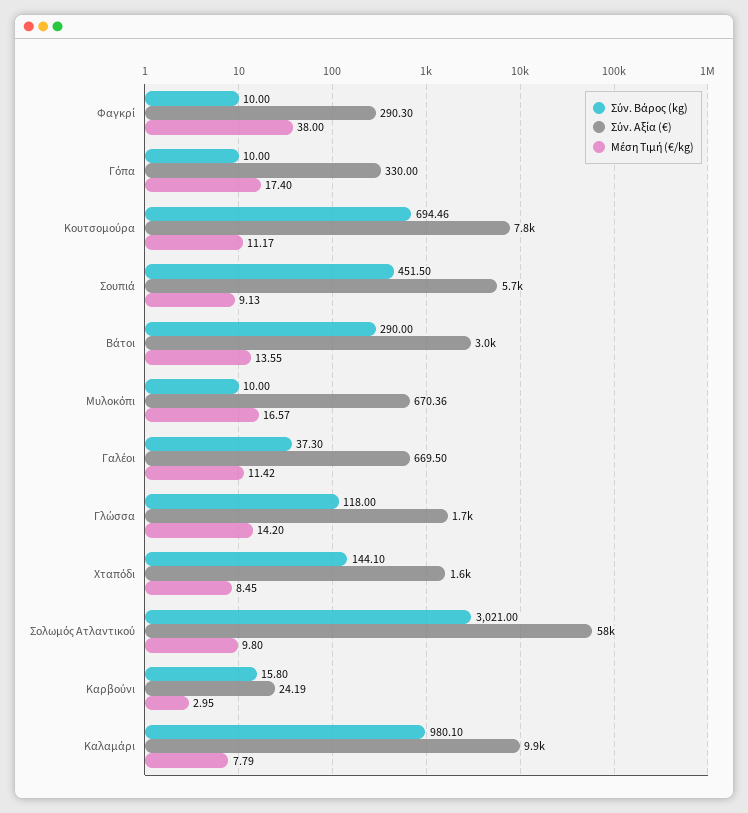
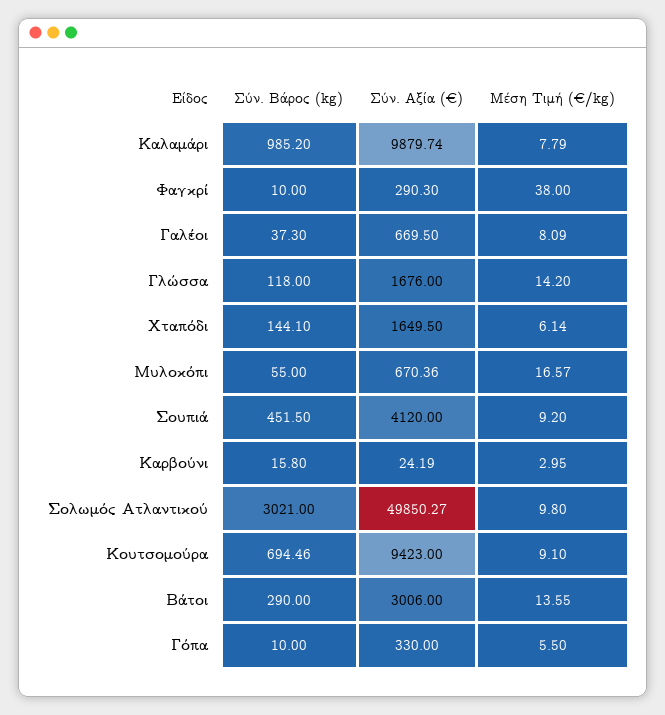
  {
    "Σύν. Βάρος (kg)": {
      "Φαγκρί": 10,
      "Γόπα": 10,
      "Κουτσομούρα": 694.46,
      "Σουπιά": 451.5,
      "Βάτοι": 290,
-     "Μυλοκόπι": 10,
+     "Μυλοκόπι": 55,
      "Γαλέοι": 37.3,
      "Γλώσσα": 118,
      "Χταπόδι": 144.1,
      "Σολωμός Ατλαντικού": 3021,
      "Καρβούνι": 15.8,
-     "Καλαμάρι": 980.1
+     "Καλαμάρι": 985.2
    },
    "Σύν. Αξία (€)": {
      "Φαγκρί": 290.3,
      "Γόπα": 330,
-     "Κουτσομούρα": 7800,
+     "Κουτσομούρα": 9423,
-     "Σουπιά": 5700,
+     "Σουπιά": 4120,
      "Βάτοι": 3006,
      "Μυλοκόπι": 670.36,
      "Γαλέοι": 669.5,
      "Γλώσσα": 1676,
      "Χταπόδι": 1649.5,
-     "Σολωμός Ατλαντικού": 58000,
+     "Σολωμός Ατλαντικού": 49850.27,
      "Καρβούνι": 24.19,
      "Καλαμάρι": 9879.74
    },
    "Μέση Τιμή (€/kg)": {
      "Φαγκρί": 38,
-     "Γόπα": 17.4,
+     "Γόπα": 5.5,
-     "Κουτσομούρα": 11.17,
+     "Κουτσομούρα": 9.1,
-     "Σουπιά": 9.13,
+     "Σουπιά": 9.2,
      "Βάτοι": 13.55,
      "Μυλοκόπι": 16.57,
-     "Γαλέοι": 11.42,
+     "Γαλέοι": 8.09,
      "Γλώσσα": 14.2,
-     "Χταπόδι": 8.45,
+     "Χταπόδι": 6.14,
      "Σολωμός Ατλαντικού": 9.8,
      "Καρβούνι": 2.95,
      "Καλαμάρι": 7.79
    }
  }

